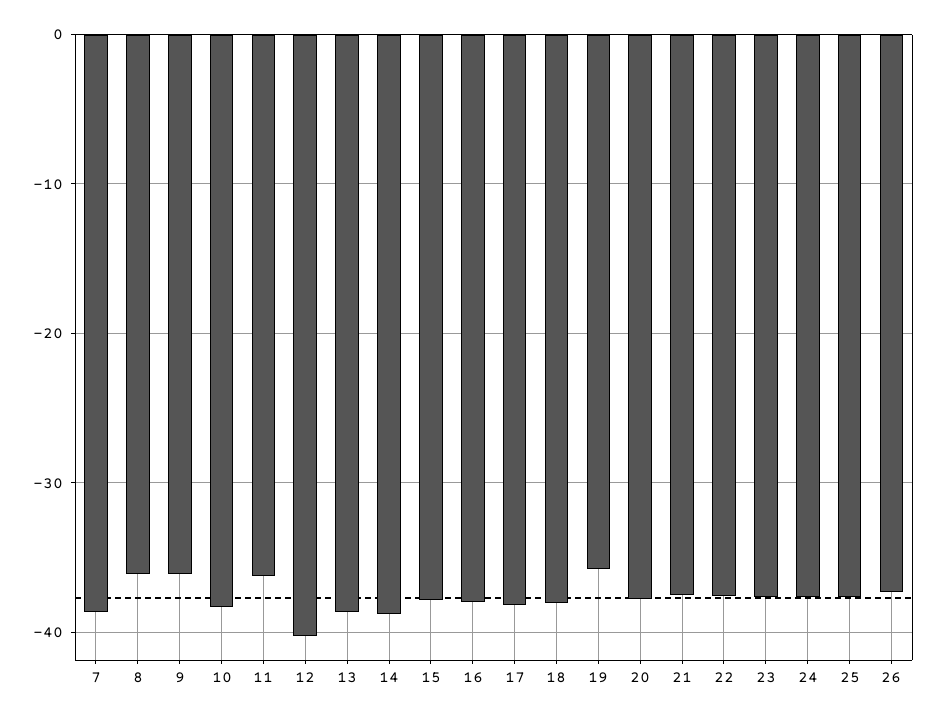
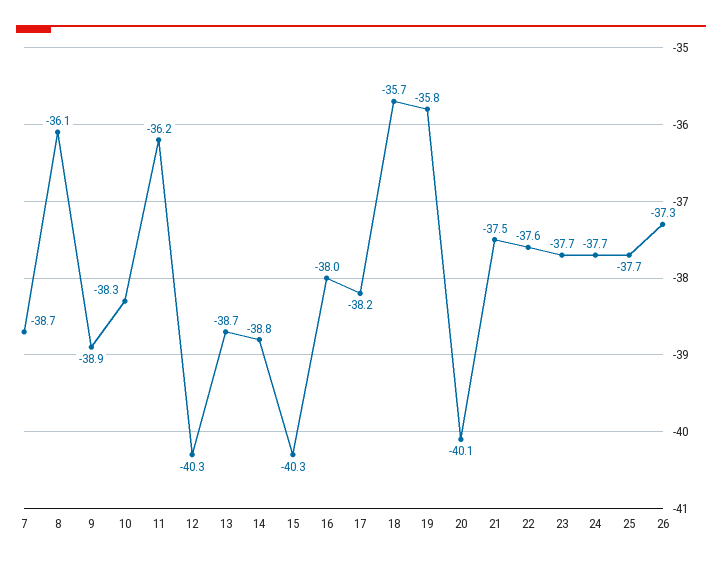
  {
    "7": -38.7,
    "8": -36.1,
-   "9": -36,
+   "9": -38.9,
    "10": -38.3,
    "11": -36.2,
    "12": -40.3,
    "13": -38.7,
    "14": -38.8,
-   "15": -38,
+   "15": -40.3,
    "16": -38,
    "17": -38.2,
-   "18": -38,
+   "18": -35.7,
    "19": -35.8,
-   "20": -38,
+   "20": -40.1,
    "21": -37.5,
    "22": -37.6,
    "23": -37.7,
    "24": -37.7,
    "25": -37.7,
    "26": -37.3
  }

